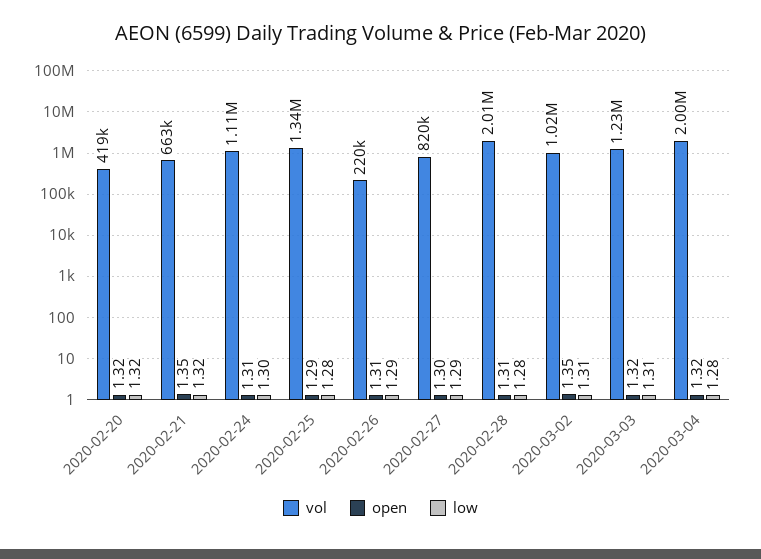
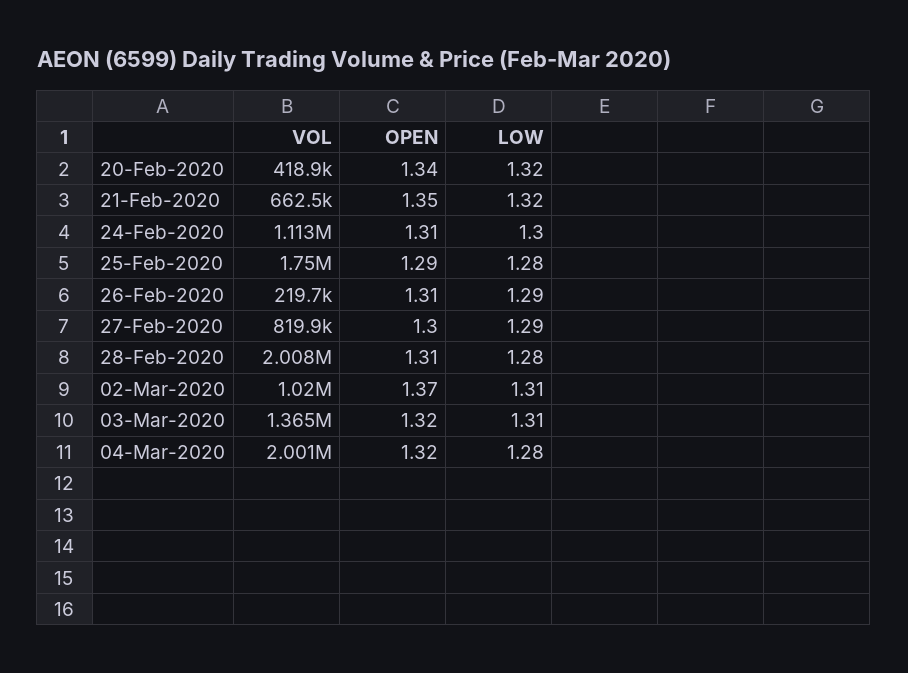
  {
    "vol": {
      "2020-02-20": 418900,
      "2020-02-21": 662500,
      "2020-02-24": 1113000,
-     "2020-02-25": 1340000,
+     "2020-02-25": 1750000,
      "2020-02-26": 219700,
      "2020-02-27": 819900,
      "2020-02-28": 2008000,
      "2020-03-02": 1020000,
-     "2020-03-03": 1230000,
+     "2020-03-03": 1365000,
      "2020-03-04": 2001000
    },
    "open": {
-     "2020-02-20": 1.32,
+     "2020-02-20": 1.34,
      "2020-02-21": 1.35,
      "2020-02-24": 1.31,
      "2020-02-25": 1.29,
      "2020-02-26": 1.31,
      "2020-02-27": 1.3,
      "2020-02-28": 1.31,
-     "2020-03-02": 1.35,
+     "2020-03-02": 1.37,
      "2020-03-03": 1.32,
      "2020-03-04": 1.32
    },
    "low": {
      "2020-02-20": 1.32,
      "2020-02-21": 1.32,
      "2020-02-24": 1.3,
      "2020-02-25": 1.28,
      "2020-02-26": 1.29,
      "2020-02-27": 1.29,
      "2020-02-28": 1.28,
      "2020-03-02": 1.31,
      "2020-03-03": 1.31,
      "2020-03-04": 1.28
    }
  }

